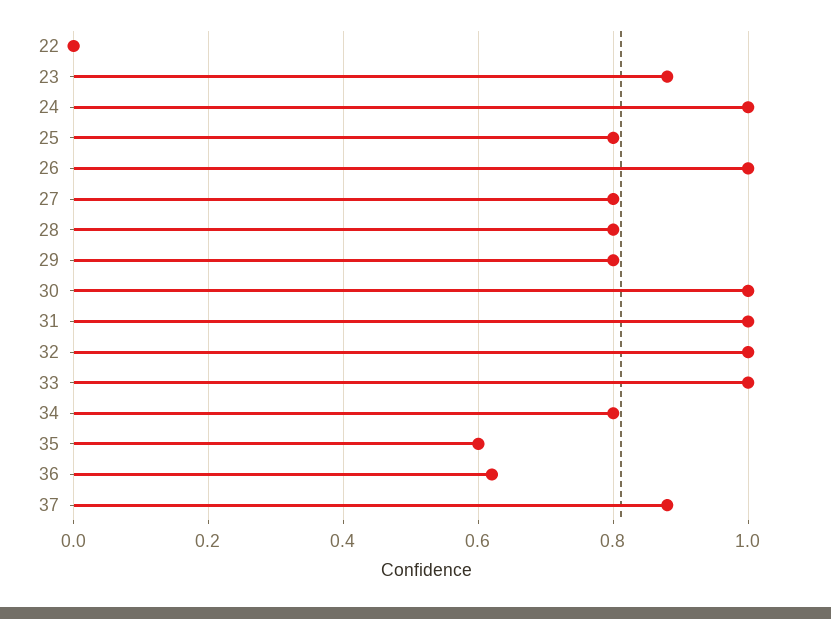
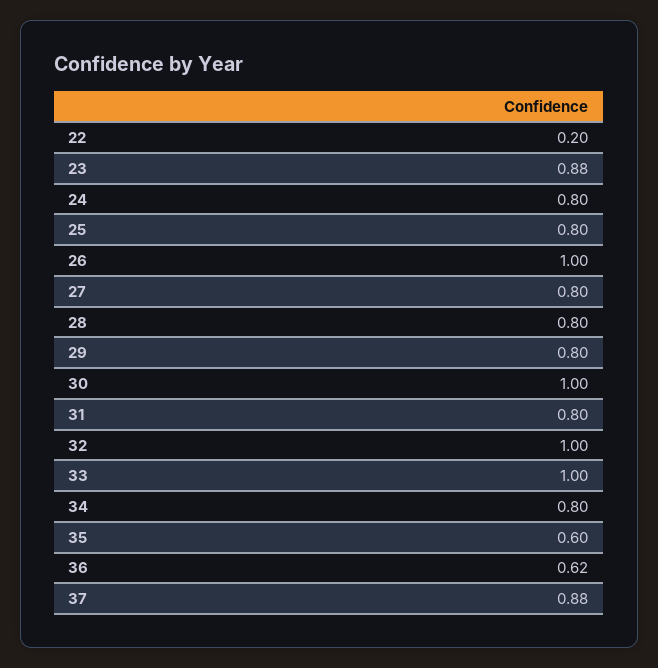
  {
-   "22": 0,
+   "22": 0.2,
    "23": 0.88,
-   "24": 1,
+   "24": 0.8,
    "25": 0.8,
    "26": 1,
    "27": 0.8,
    "28": 0.8,
    "29": 0.8,
    "30": 1,
-   "31": 1,
+   "31": 0.8,
    "32": 1,
    "33": 1,
    "34": 0.8,
    "35": 0.6,
    "36": 0.62,
    "37": 0.88
  }

